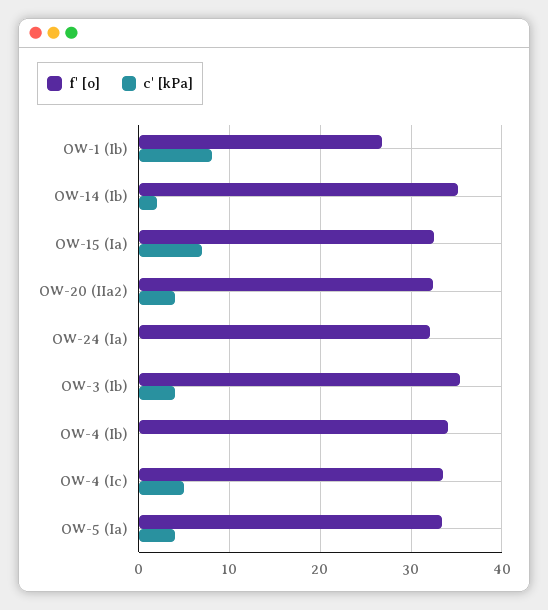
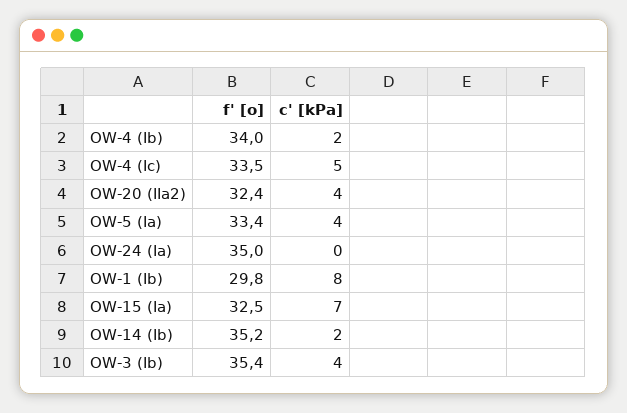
  {
    "f' [o]": {
-     "OW-1 (Ib)": 27,
+     "OW-1 (Ib)": 29.8,
      "OW-14 (Ib)": 35.2,
      "OW-15 (Ia)": 32.5,
      "OW-20 (IIa2)": 32.4,
-     "OW-24 (Ia)": 32,
+     "OW-24 (Ia)": 35,
      "OW-3 (Ib)": 35.4,
      "OW-4 (Ib)": 34,
      "OW-4 (Ic)": 33.5,
      "OW-5 (Ia)": 33.4
    },
    "c' [kPa]": {
      "OW-1 (Ib)": 8,
      "OW-14 (Ib)": 2,
      "OW-15 (Ia)": 7,
      "OW-20 (IIa2)": 4,
      "OW-24 (Ia)": 0,
      "OW-3 (Ib)": 4,
-     "OW-4 (Ib)": 0,
+     "OW-4 (Ib)": 2,
      "OW-4 (Ic)": 5,
      "OW-5 (Ia)": 4
    }
  }

